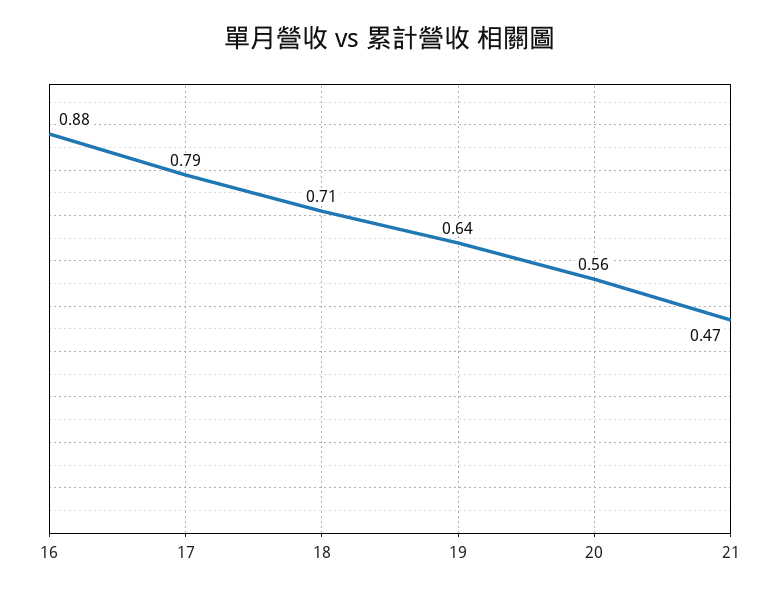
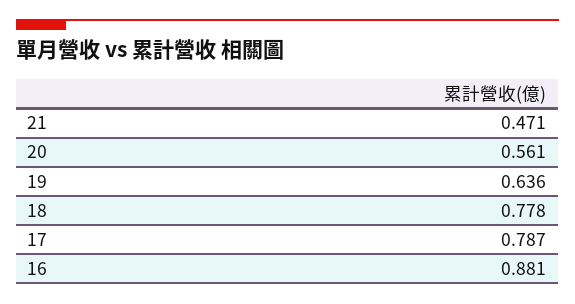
  {
    "16": 0.881,
    "17": 0.787,
-   "18": 0.71,
+   "18": 0.778,
    "19": 0.636,
    "20": 0.561,
    "21": 0.471
  }

